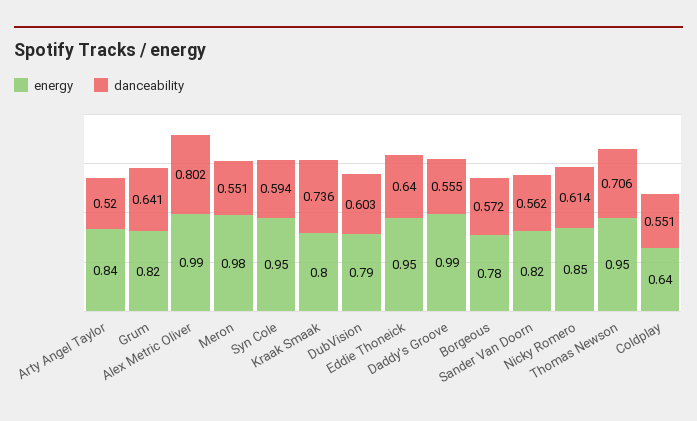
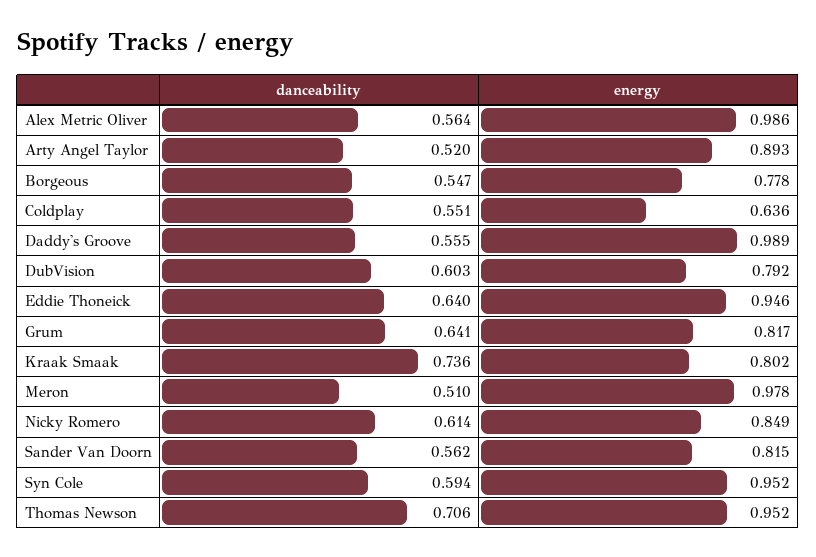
  {
    "energy": {
-     "Arty Angel Taylor": 0.84,
+     "Arty Angel Taylor": 0.893,
      "Grum": 0.817,
      "Alex Metric Oliver": 0.986,
      "Meron": 0.978,
      "Syn Cole": 0.952,
      "Kraak Smaak": 0.802,
      "DubVision": 0.792,
      "Eddie Thoneick": 0.946,
      "Daddy's Groove": 0.989,
      "Borgeous": 0.778,
      "Sander Van Doorn": 0.815,
      "Nicky Romero": 0.849,
      "Thomas Newson": 0.952,
      "Coldplay": 0.636
    },
    "danceability": {
      "Arty Angel Taylor": 0.52,
      "Grum": 0.641,
-     "Alex Metric Oliver": 0.802,
+     "Alex Metric Oliver": 0.564,
-     "Meron": 0.551,
+     "Meron": 0.51,
      "Syn Cole": 0.594,
      "Kraak Smaak": 0.736,
      "DubVision": 0.603,
      "Eddie Thoneick": 0.64,
      "Daddy's Groove": 0.555,
-     "Borgeous": 0.572,
+     "Borgeous": 0.547,
      "Sander Van Doorn": 0.562,
      "Nicky Romero": 0.614,
      "Thomas Newson": 0.706,
      "Coldplay": 0.551
    }
  }

